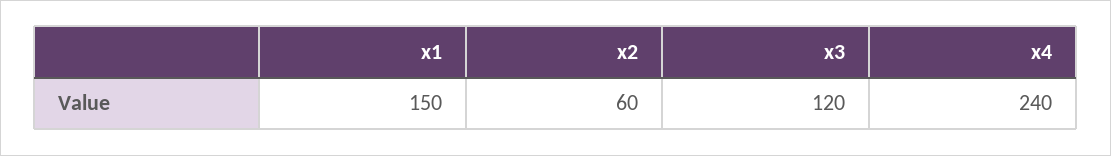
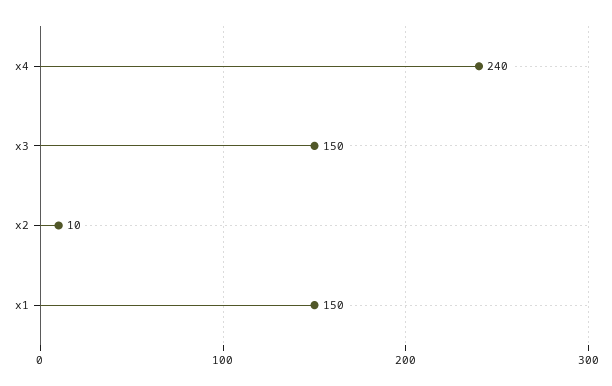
  {
    "x1": 150,
-   "x2": 60,
+   "x2": 10,
-   "x3": 120,
+   "x3": 150,
    "x4": 240
  }

